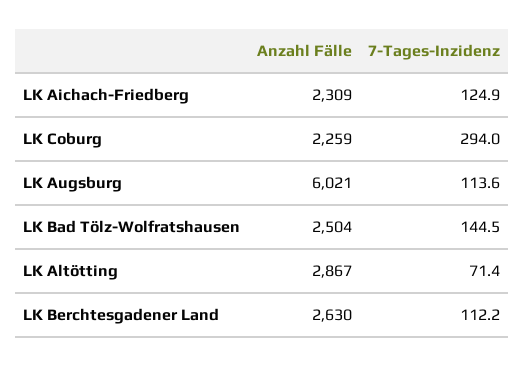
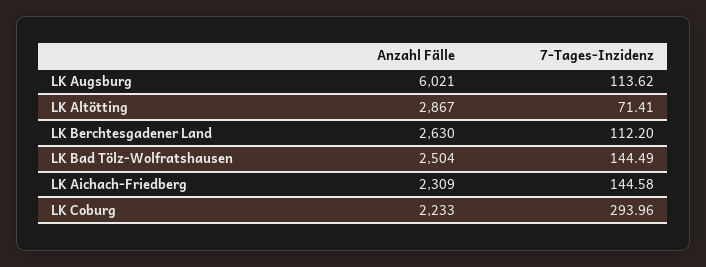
  {
    "Anzahl Fälle": {
      "LK Aichach-Friedberg": 2309,
-     "LK Coburg": 2259,
+     "LK Coburg": 2233,
      "LK Augsburg": 6021,
      "LK Bad Tölz-Wolfratshausen": 2504,
      "LK Altötting": 2867,
      "LK Berchtesgadener Land": 2630
    },
    "7-Tages-Inzidenz": {
-     "LK Aichach-Friedberg": 124.9,
+     "LK Aichach-Friedberg": 144.58,
      "LK Coburg": 293.96,
      "LK Augsburg": 113.62,
      "LK Bad Tölz-Wolfratshausen": 144.49,
      "LK Altötting": 71.41,
      "LK Berchtesgadener Land": 112.2
    }
  }

